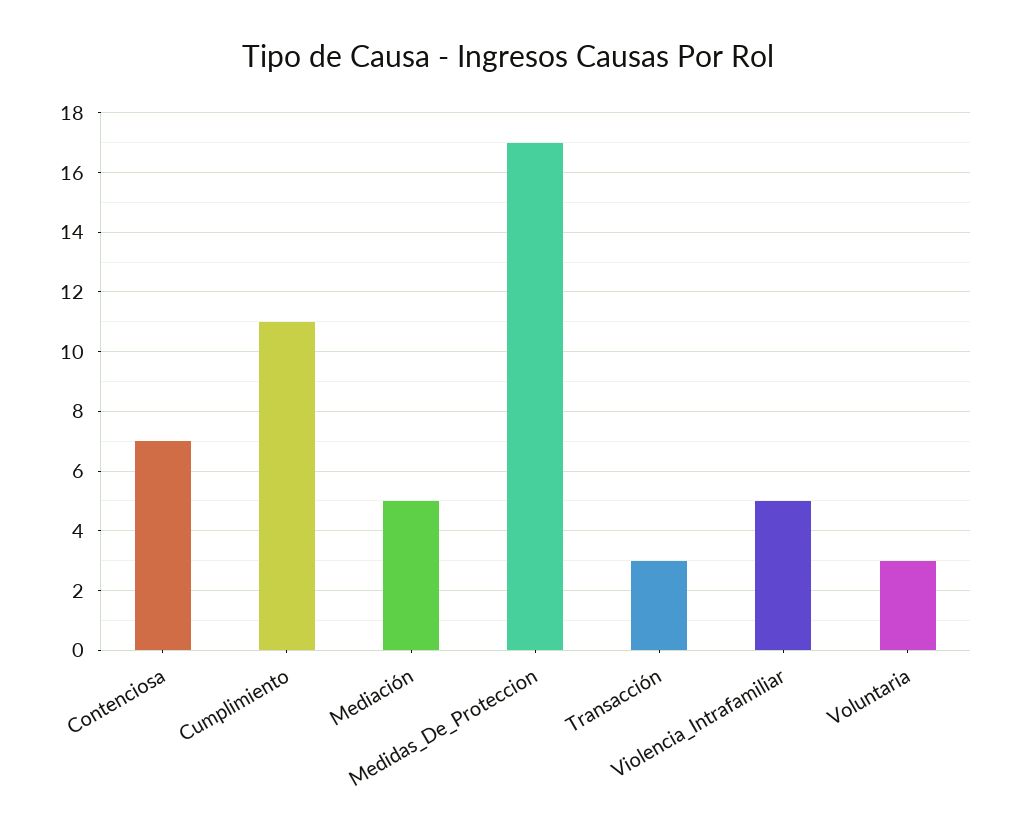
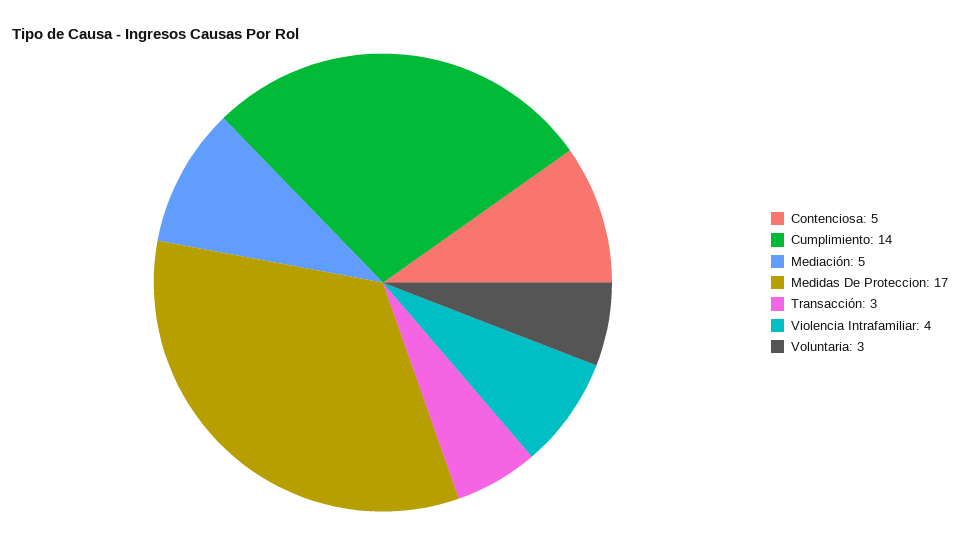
  {
-   "Contenciosa": 7,
+   "Contenciosa": 5,
-   "Cumplimiento": 11,
+   "Cumplimiento": 14,
    "Mediación": 5,
    "Medidas_De_Proteccion": 17,
    "Transacción": 3,
-   "Violencia_Intrafamiliar": 5,
+   "Violencia_Intrafamiliar": 4,
    "Voluntaria": 3
  }

